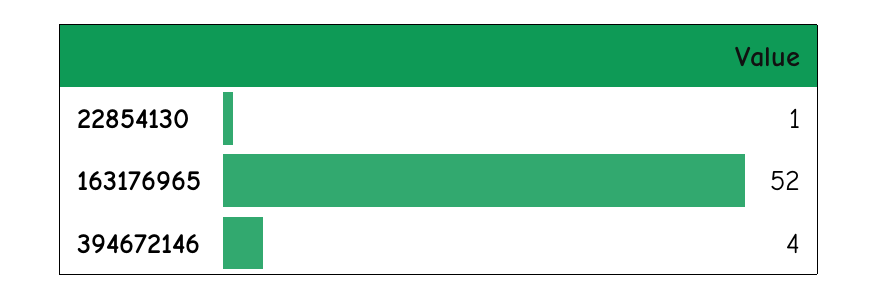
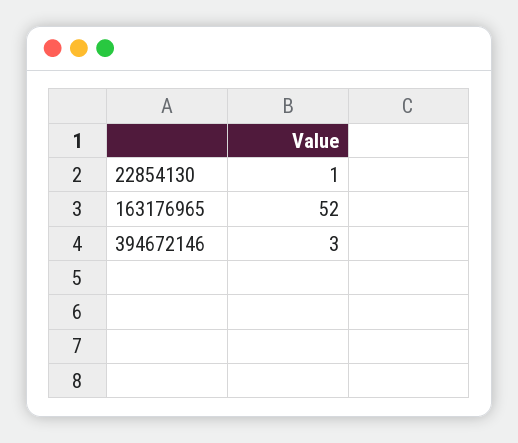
  {
    "22854130": 1,
    "163176965": 52,
-   "394672146": 4
+   "394672146": 3
  }

